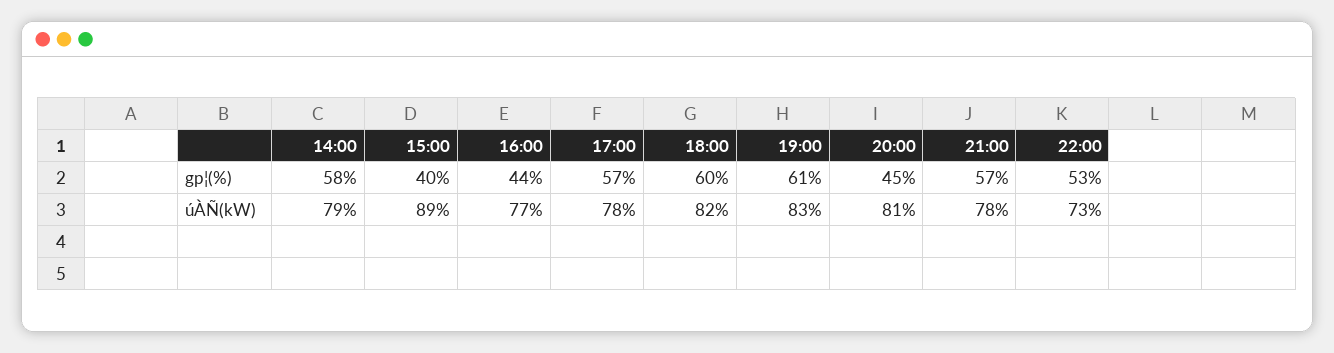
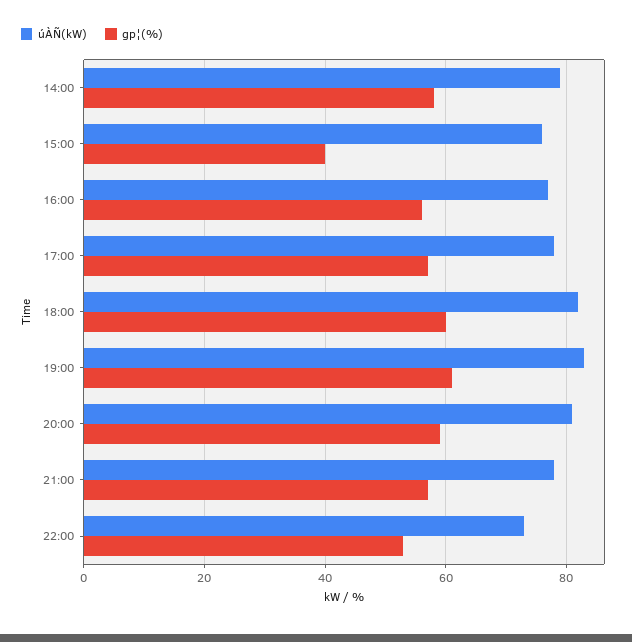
  {
    "gp¦(%)": {
      "14:00": 58,
      "15:00": 40,
-     "16:00": 44,
+     "16:00": 55,
      "17:00": 57,
      "18:00": 60,
      "19:00": 61,
-     "20:00": 45,
+     "20:00": 60,
      "21:00": 57,
      "22:00": 53
    },
    "úÀÑ(kW)": {
      "14:00": 79,
-     "15:00": 89,
+     "15:00": 75,
      "16:00": 77,
      "17:00": 78,
      "18:00": 82,
      "19:00": 83,
      "20:00": 81,
      "21:00": 78,
      "22:00": 73
    }
  }

